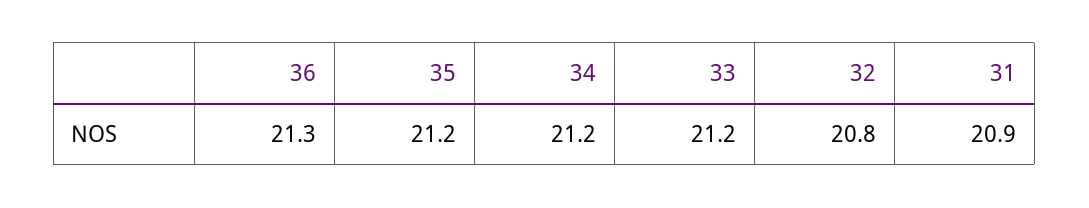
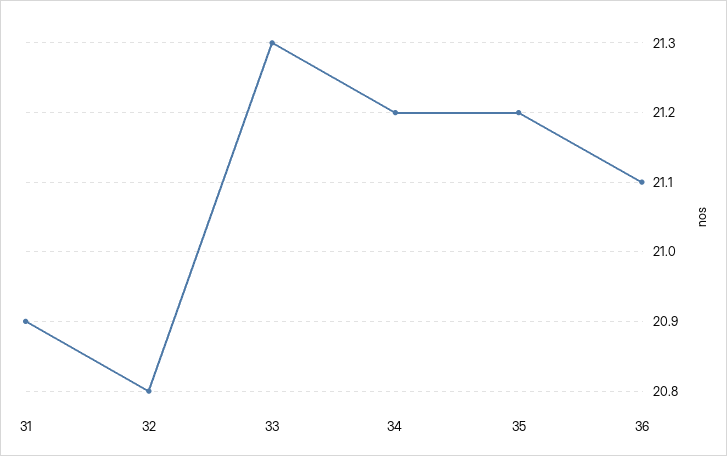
  {
-   "36": 21.3,
+   "36": 21.1,
    "35": 21.2,
    "34": 21.2,
-   "33": 21.2,
+   "33": 21.3,
    "32": 20.8,
    "31": 20.9
  }

